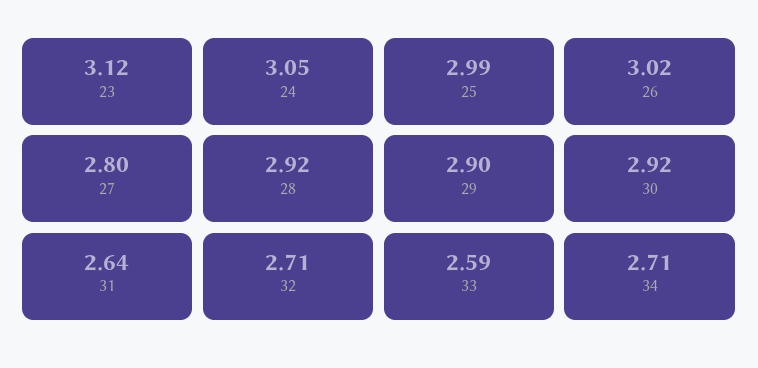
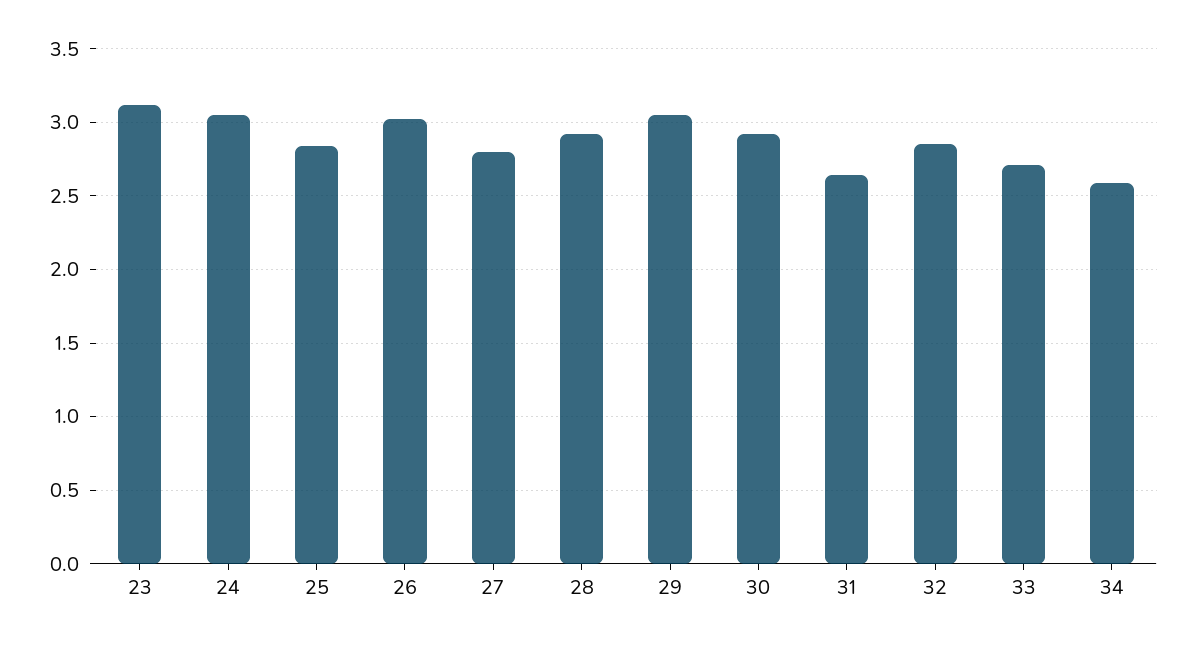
  {
    "23": 3.12,
    "24": 3.05,
-   "25": 2.99,
+   "25": 2.85,
    "26": 3.02,
    "27": 2.8,
    "28": 2.92,
-   "29": 2.9,
+   "29": 3.05,
    "30": 2.92,
    "31": 2.64,
-   "32": 2.71,
+   "32": 2.85,
-   "33": 2.59,
+   "33": 2.7,
-   "34": 2.71
+   "34": 2.6
  }

